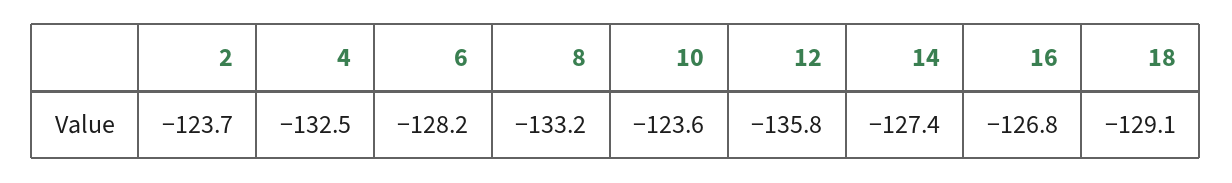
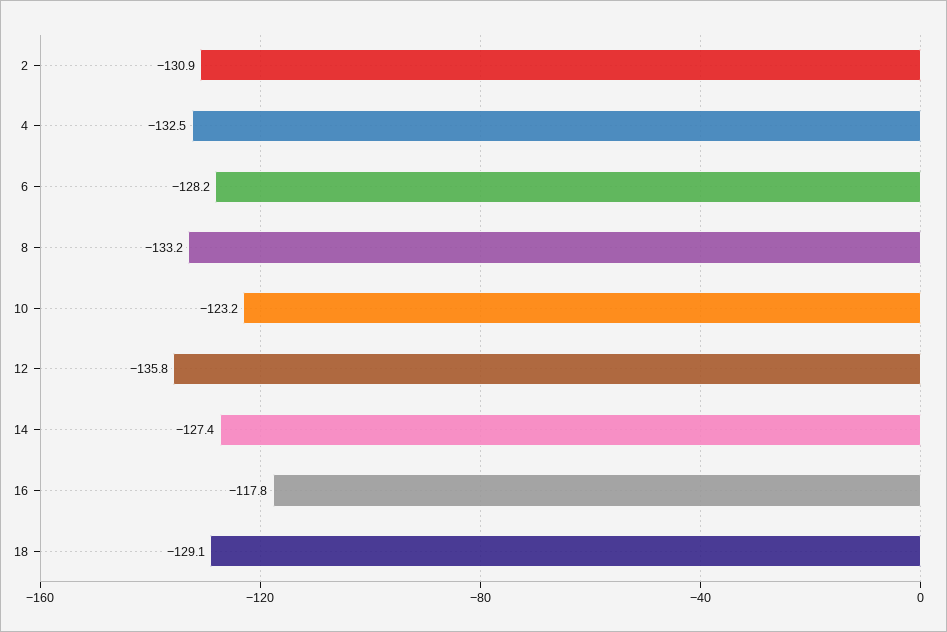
  {
-   "2": -123.7,
+   "2": -130.9,
    "4": -132.5,
    "6": -128.2,
    "8": -133.2,
-   "10": -123.6,
+   "10": -123.2,
    "12": -135.8,
    "14": -127.4,
-   "16": -126.8,
+   "16": -117.8,
    "18": -129.1
  }

